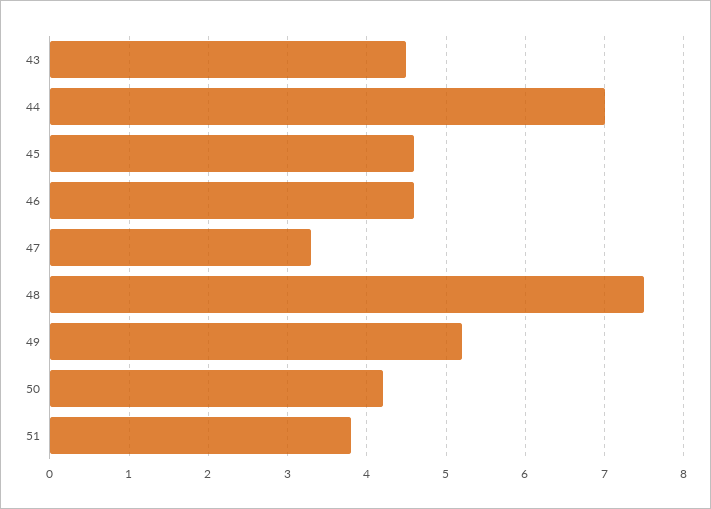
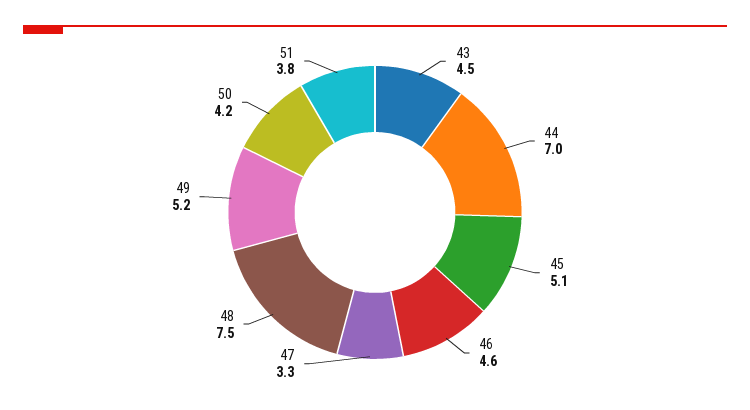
  {
    "43": 4.5,
    "44": 7,
-   "45": 4.6,
+   "45": 5.1,
    "46": 4.6,
    "47": 3.3,
    "48": 7.5,
    "49": 5.2,
    "50": 4.2,
    "51": 3.8
  }

